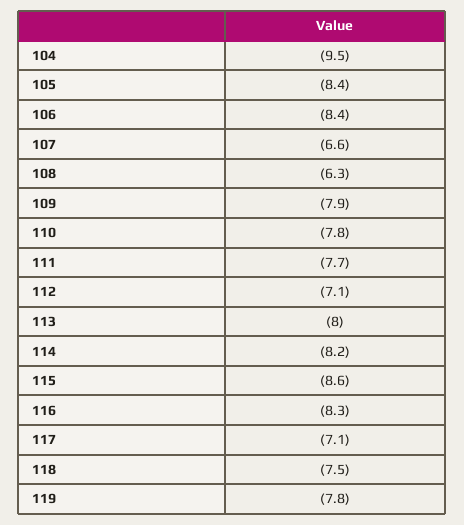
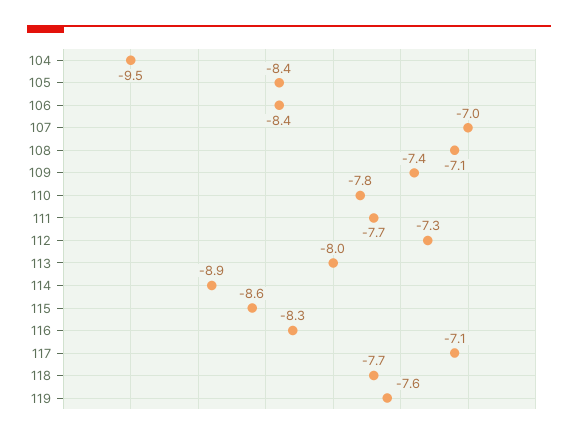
  {
    "104": -9.5,
    "105": -8.4,
    "106": -8.4,
-   "107": -6.6,
+   "107": -7,
-   "108": -6.3,
+   "108": -7.1,
-   "109": -7.9,
+   "109": -7.4,
    "110": -7.8,
    "111": -7.7,
-   "112": -7.1,
+   "112": -7.3,
    "113": -8,
-   "114": -8.2,
+   "114": -8.9,
    "115": -8.6,
    "116": -8.3,
    "117": -7.1,
-   "118": -7.5,
+   "118": -7.7,
-   "119": -7.8
+   "119": -7.6
  }

